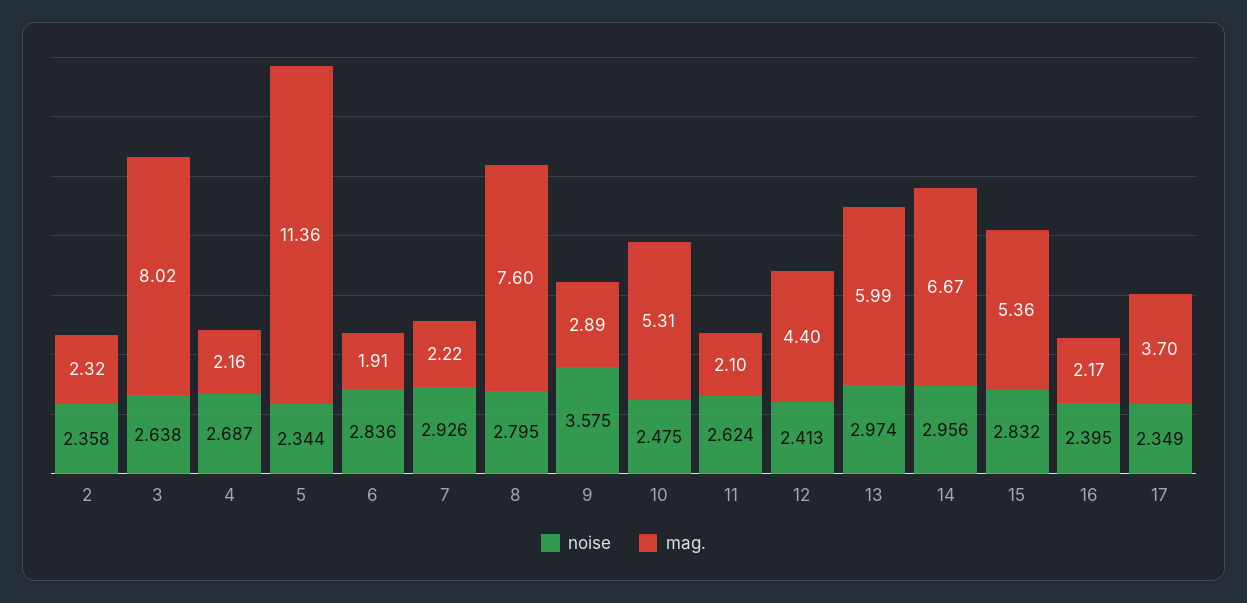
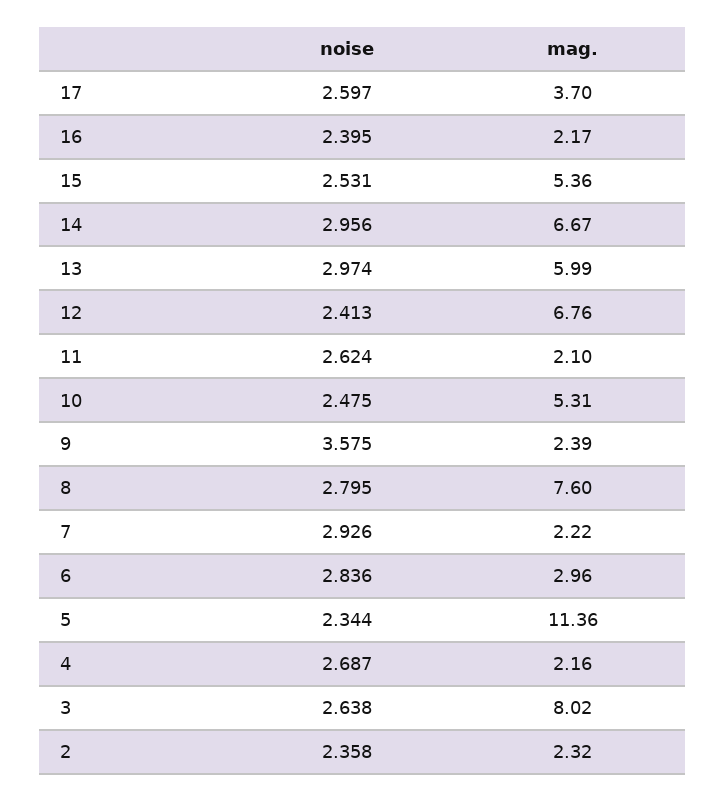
  {
    "noise": {
      "2": 2.358,
      "3": 2.638,
      "4": 2.687,
      "5": 2.344,
      "6": 2.836,
      "7": 2.926,
      "8": 2.795,
      "9": 3.575,
      "10": 2.475,
      "11": 2.624,
      "12": 2.413,
      "13": 2.974,
      "14": 2.956,
-     "15": 2.832,
+     "15": 2.531,
      "16": 2.395,
-     "17": 2.349
+     "17": 2.597
    },
    "mag.": {
      "2": 2.32,
      "3": 8.02,
      "4": 2.16,
      "5": 11.36,
-     "6": 1.91,
+     "6": 2.96,
      "7": 2.22,
      "8": 7.6,
-     "9": 2.89,
+     "9": 2.39,
      "10": 5.31,
      "11": 2.1,
-     "12": 4.4,
+     "12": 6.76,
      "13": 5.99,
      "14": 6.67,
      "15": 5.36,
      "16": 2.17,
      "17": 3.7
    }
  }

